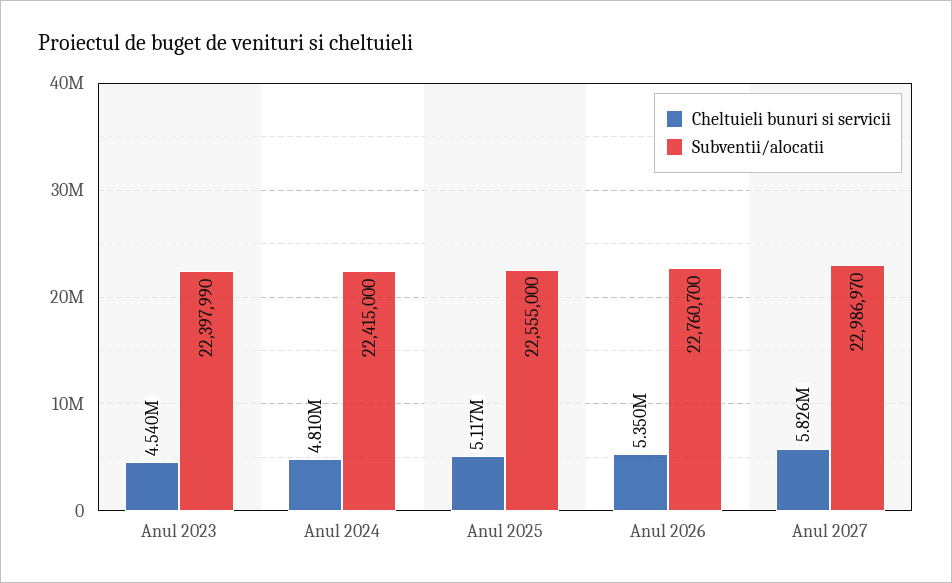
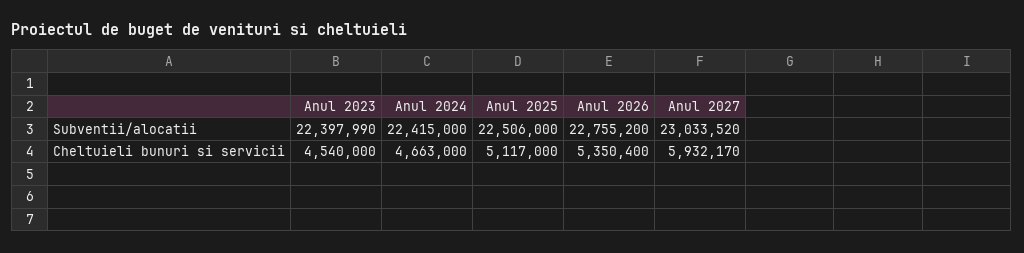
  {
    "Cheltuieli bunuri si servicii": {
      "Anul 2023": 4540000,
-     "Anul 2024": 4810000,
+     "Anul 2024": 4663000,
      "Anul 2025": 5117000,
      "Anul 2026": 5350400,
-     "Anul 2027": 5826000
+     "Anul 2027": 5932170
    },
    "Subventii/alocatii": {
      "Anul 2023": 22397990,
      "Anul 2024": 22415000,
-     "Anul 2025": 22555000,
+     "Anul 2025": 22506000,
-     "Anul 2026": 22760700,
+     "Anul 2026": 22755200,
-     "Anul 2027": 22986970
+     "Anul 2027": 23033520
    }
  }

